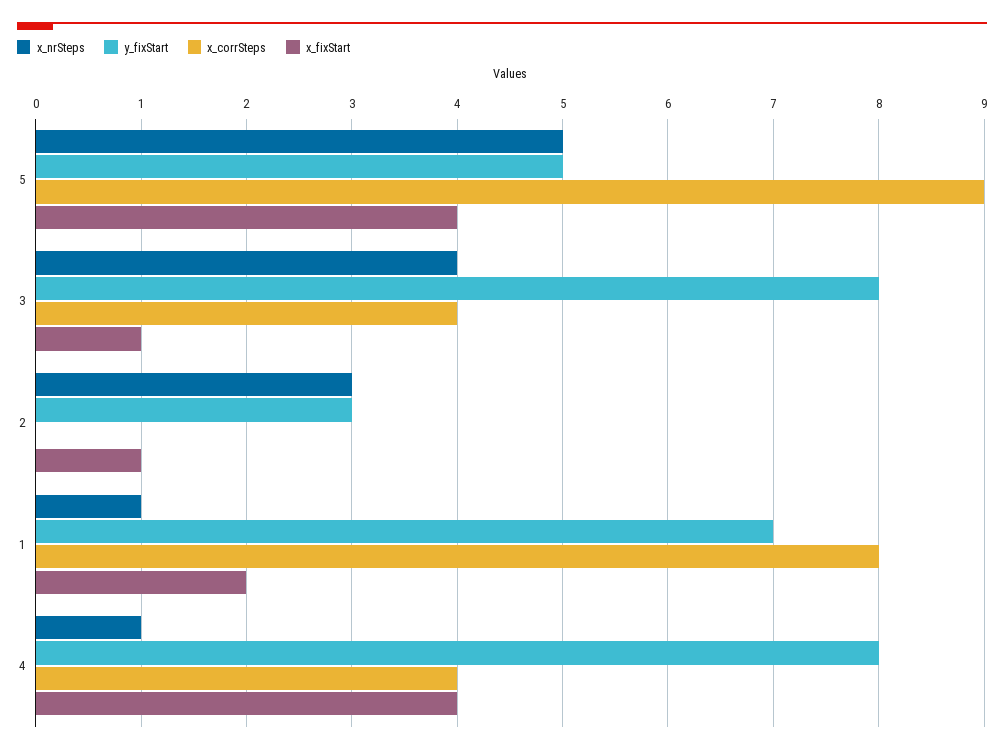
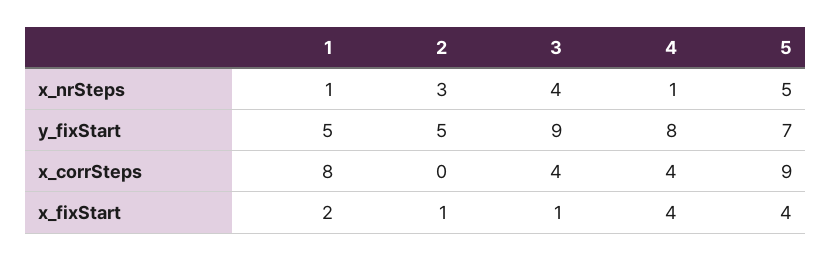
  {
    "x_nrSteps": {
      "5": 5,
      "3": 4,
      "2": 3,
      "1": 1,
      "4": 1
    },
    "y_fixStart": {
-     "5": 5,
+     "5": 7,
-     "3": 8,
+     "3": 9,
-     "2": 3,
+     "2": 5,
-     "1": 7,
+     "1": 5,
      "4": 8
    },
    "x_corrSteps": {
      "5": 9,
      "3": 4,
      "2": 0,
      "1": 8,
      "4": 4
    },
    "x_fixStart": {
      "5": 4,
      "3": 1,
      "2": 1,
      "1": 2,
      "4": 4
    }
  }

